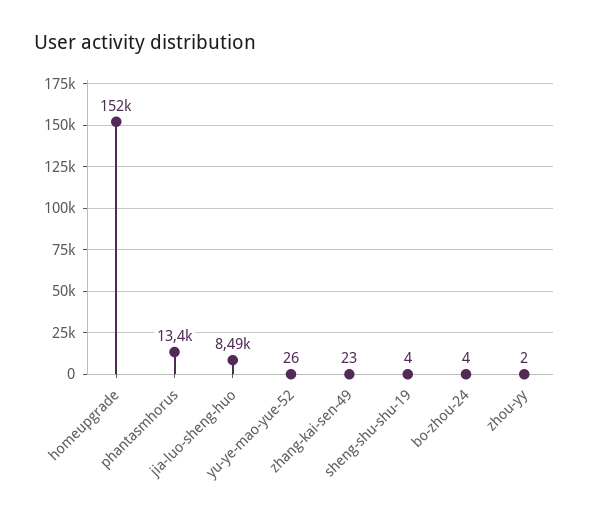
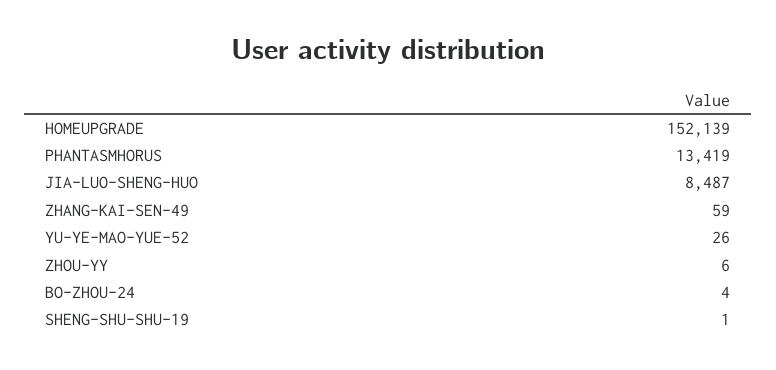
  {
    "homeupgrade": 152139,
    "phantasmhorus": 13419,
    "jia-luo-sheng-huo": 8487,
    "yu-ye-mao-yue-52": 26,
-   "zhang-kai-sen-49": 23,
+   "zhang-kai-sen-49": 59,
-   "sheng-shu-shu-19": 4,
+   "sheng-shu-shu-19": 1,
    "bo-zhou-24": 4,
-   "zhou-yy": 2
+   "zhou-yy": 6
  }

